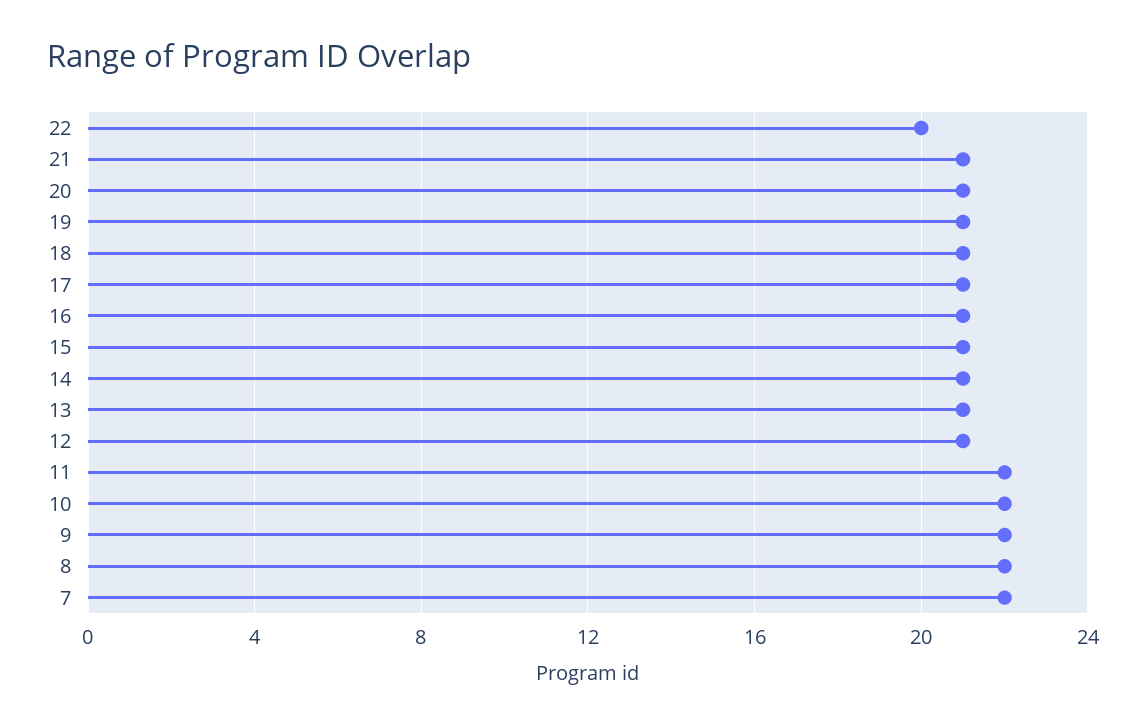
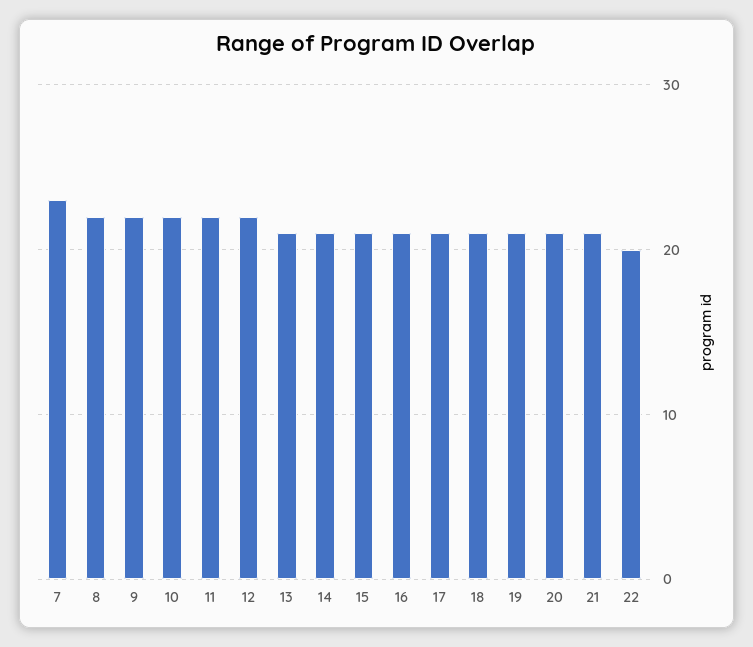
  {
    "22": 20,
    "21": 21,
    "20": 21,
    "19": 21,
    "18": 21,
    "17": 21,
    "16": 21,
    "15": 21,
    "14": 21,
    "13": 21,
-   "12": 21,
+   "12": 22,
    "11": 22,
    "10": 22,
    "9": 22,
    "8": 22,
-   "7": 22
+   "7": 23
  }

